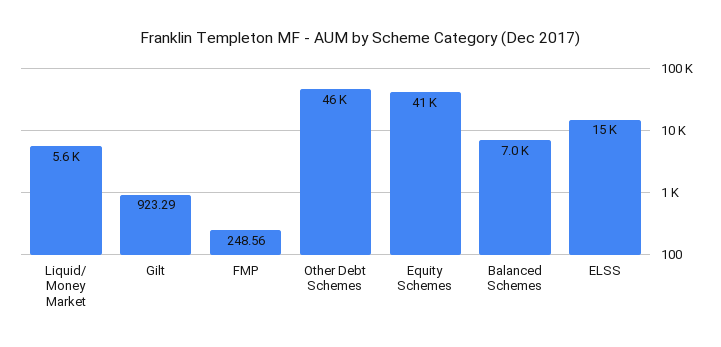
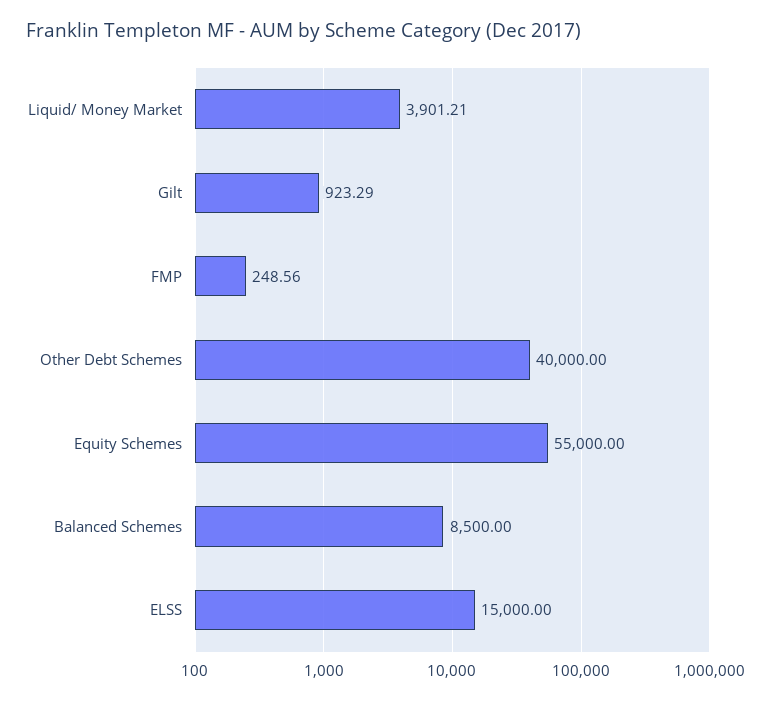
  {
-   "Liquid/ Money Market": 5600,
+   "Liquid/ Money Market": 3901.21,
    "Gilt": 923.29,
    "FMP": 248.56,
-   "Other Debt Schemes": 46000,
+   "Other Debt Schemes": 40000,
-   "Equity Schemes": 41000,
+   "Equity Schemes": 55000,
-   "Balanced Schemes": 7000,
+   "Balanced Schemes": 8500,
    "ELSS": 15000
  }

